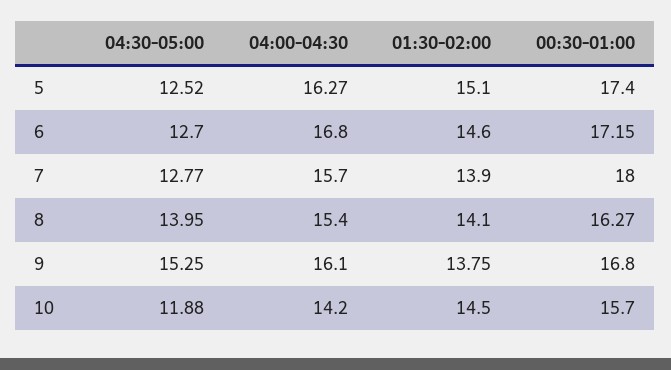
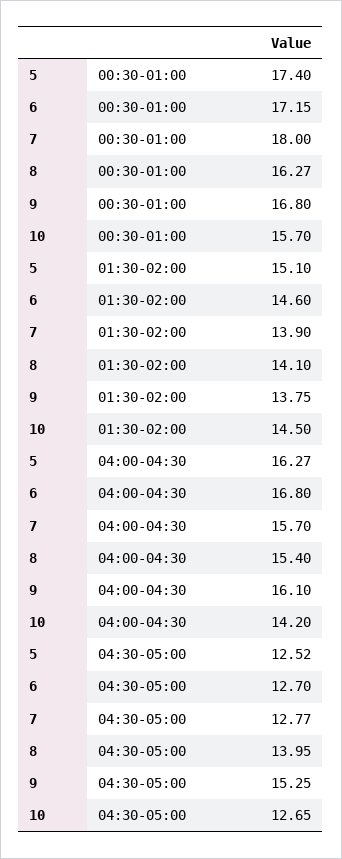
  {
    "04:30-05:00": {
      "5": 12.52,
      "6": 12.7,
      "7": 12.77,
      "8": 13.95,
      "9": 15.25,
-     "10": 11.88
+     "10": 12.65
    },
    "04:00-04:30": {
      "5": 16.27,
      "6": 16.8,
      "7": 15.7,
      "8": 15.4,
      "9": 16.1,
      "10": 14.2
    },
    "01:30-02:00": {
      "5": 15.1,
      "6": 14.6,
      "7": 13.9,
      "8": 14.1,
      "9": 13.75,
      "10": 14.5
    },
    "00:30-01:00": {
      "5": 17.4,
      "6": 17.15,
      "7": 18,
      "8": 16.27,
      "9": 16.8,
      "10": 15.7
    }
  }

